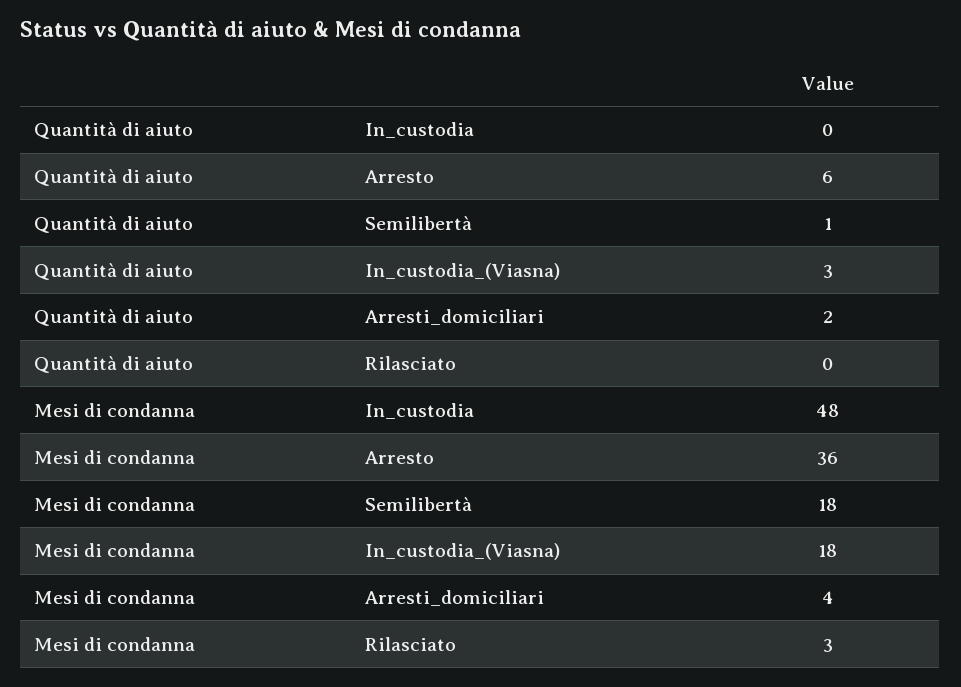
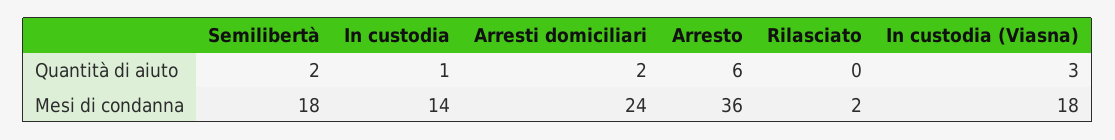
  {
    "Quantità di aiuto": {
-     "In_custodia": 0,
+     "In_custodia": 1,
      "Arresto": 6,
-     "Semilibertà": 1,
+     "Semilibertà": 2,
      "In_custodia_(Viasna)": 3,
      "Arresti_domiciliari": 2,
      "Rilasciato": 0
    },
    "Mesi di condanna": {
-     "In_custodia": 48,
+     "In_custodia": 14,
      "Arresto": 36,
      "Semilibertà": 18,
      "In_custodia_(Viasna)": 18,
-     "Arresti_domiciliari": 4,
+     "Arresti_domiciliari": 24,
-     "Rilasciato": 3
+     "Rilasciato": 2
    }
  }

